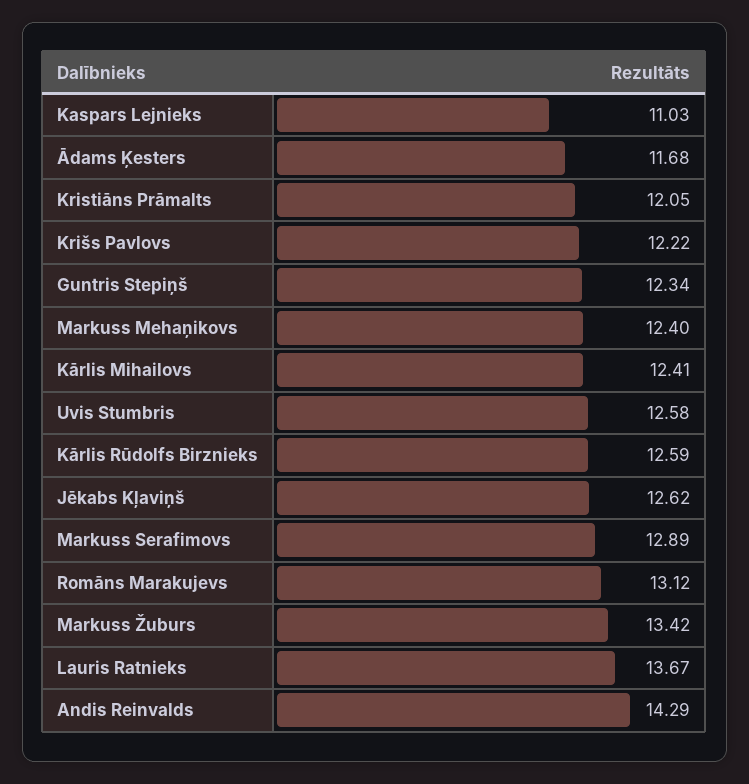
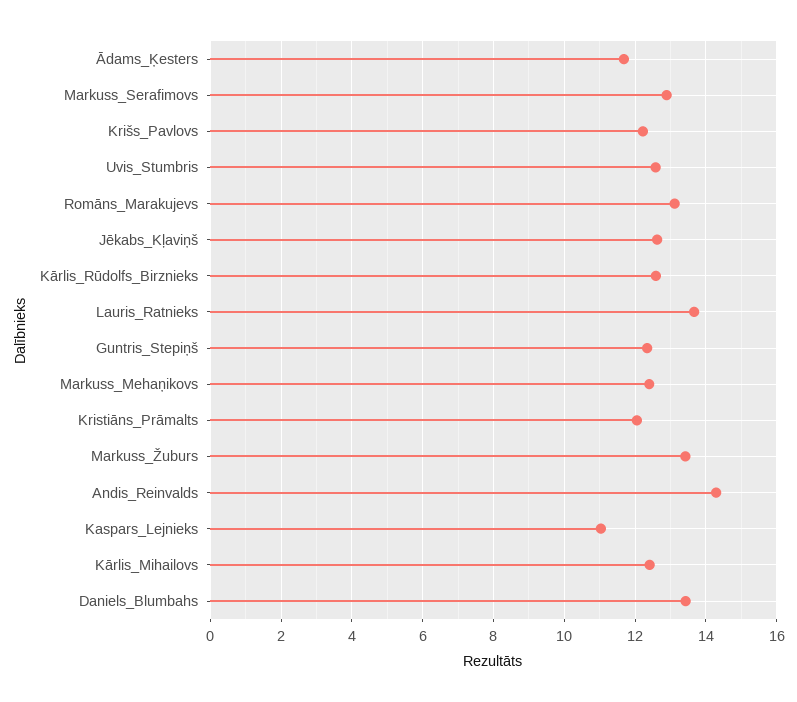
  {
    "Kaspars Lejnieks": 11.03,
    "Ādams Ķesters": 11.68,
    "Kristiāns Prāmalts": 12.05,
    "Krišs Pavlovs": 12.22,
    "Guntris Stepiņš": 12.34,
    "Markuss Mehaņikovs": 12.4,
    "Kārlis Mihailovs": 12.41,
    "Uvis Stumbris": 12.58,
    "Kārlis Rūdolfs Birznieks": 12.59,
    "Jēkabs Kļaviņš": 12.62,
    "Markuss Serafimovs": 12.89,
    "Romāns Marakujevs": 13.12,
    "Markuss Žuburs": 13.42,
    "Lauris Ratnieks": 13.67,
-   "Andis Reinvalds": 14.29
+   "Andis Reinvalds": 14.29,
+   "Daniels_Blumbahs": 13.4
  }

